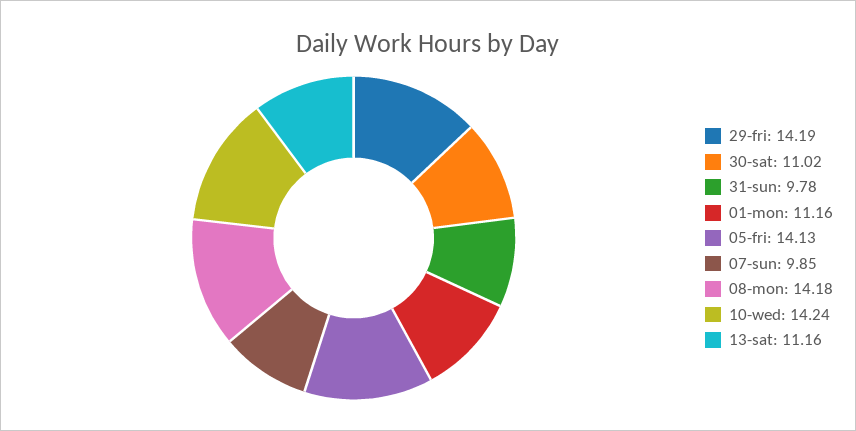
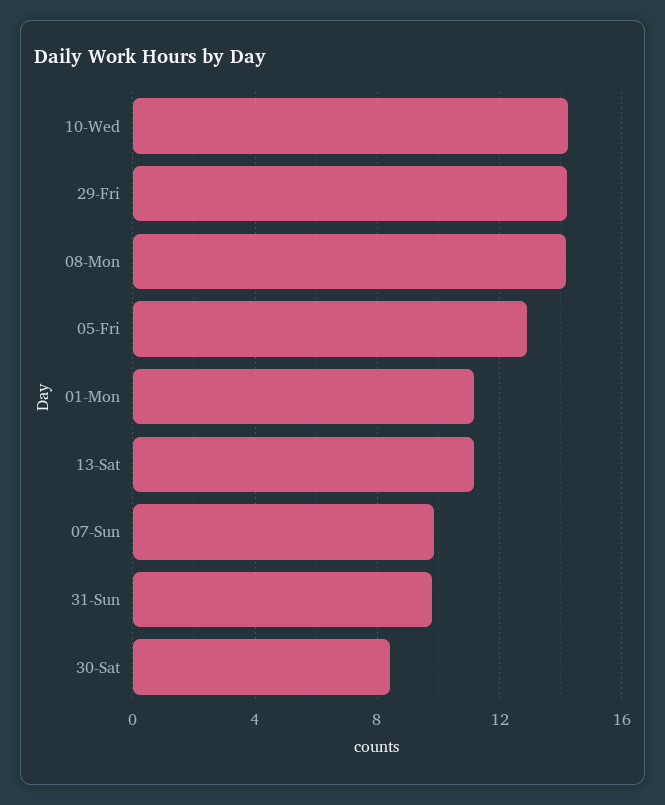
  {
    "29-fri": 14.19,
-   "30-sat": 11.02,
+   "30-sat": 8.5,
    "31-sun": 9.78,
    "01-mon": 11.16,
-   "05-fri": 14.13,
+   "05-fri": 13,
    "07-sun": 9.85,
    "08-mon": 14.18,
    "10-wed": 14.24,
    "13-sat": 11.16
  }

